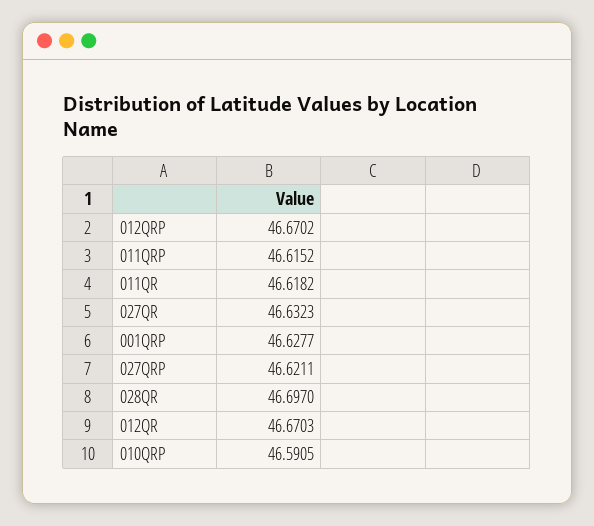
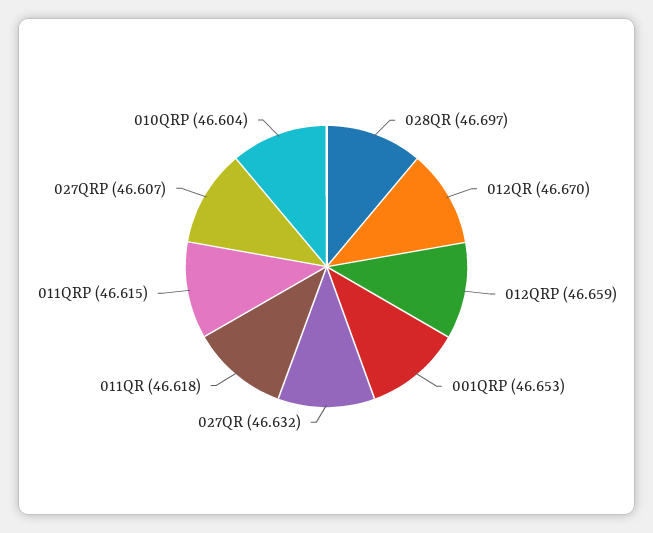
  {
-   "012QRP": 46.6702,
+   "012QRP": 46.659,
    "011QRP": 46.6152,
    "011QR": 46.6182,
    "027QR": 46.6323,
-   "001QRP": 46.6277,
+   "001QRP": 46.653,
-   "027QRP": 46.6211,
+   "027QRP": 46.607,
    "028QR": 46.697,
    "012QR": 46.6703,
-   "010QRP": 46.5905
+   "010QRP": 46.604
  }

